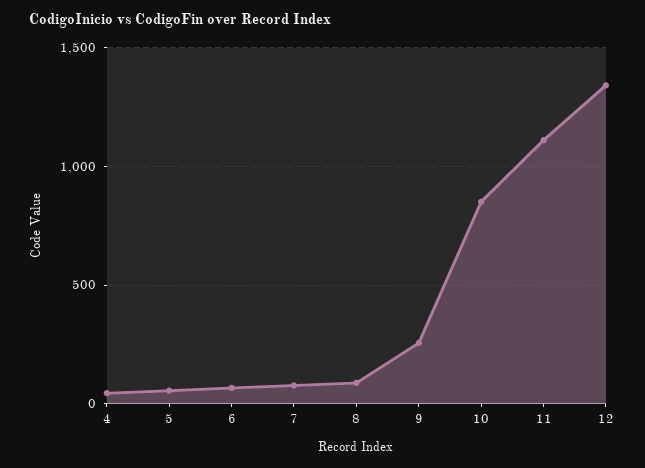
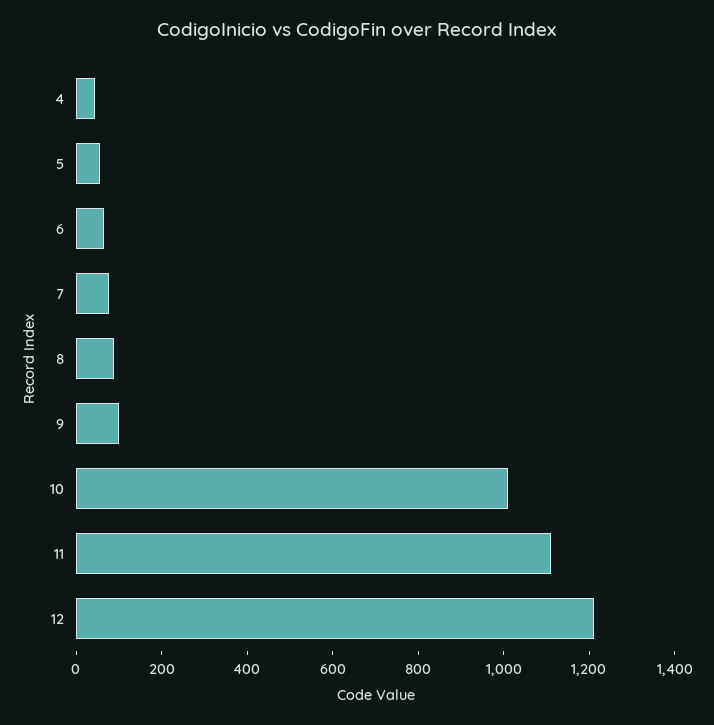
  {
    "4": 50,
    "5": 50,
    "6": 50,
    "7": 100,
    "8": 100,
-   "9": 250,
+   "9": 100,
-   "10": 850,
+   "10": 1000,
    "11": 1100,
-   "12": 1350
+   "12": 1200
  }

